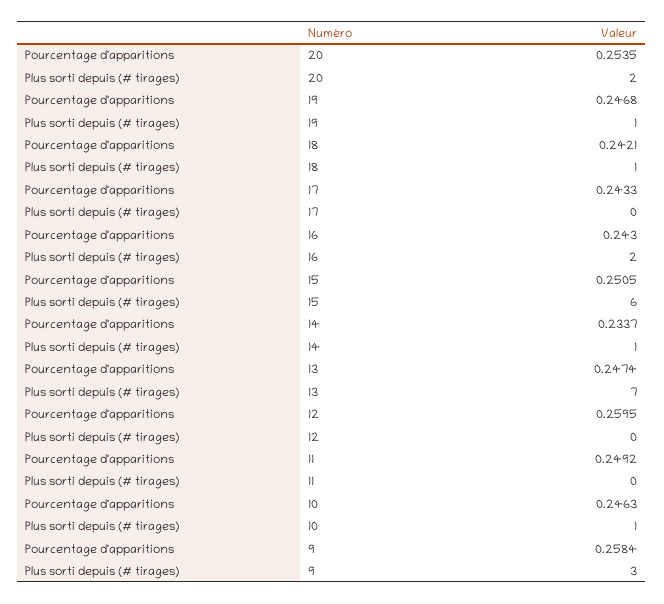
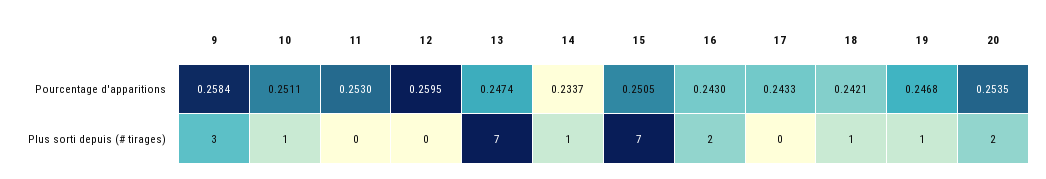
  {
    "Pourcentage d'apparitions": {
      "20": 0.2535,
      "19": 0.2468,
      "18": 0.2421,
      "17": 0.2433,
      "16": 0.243,
      "15": 0.2505,
      "14": 0.2337,
      "13": 0.2474,
      "12": 0.2595,
-     "11": 0.2492,
+     "11": 0.253,
-     "10": 0.2463,
+     "10": 0.2511,
      "9": 0.2584
    },
    "Plus sorti depuis (# tirages)": {
      "20": 2,
      "19": 1,
      "18": 1,
      "17": 0,
      "16": 2,
-     "15": 6,
+     "15": 7,
      "14": 1,
      "13": 7,
      "12": 0,
      "11": 0,
      "10": 1,
      "9": 3
    }
  }

